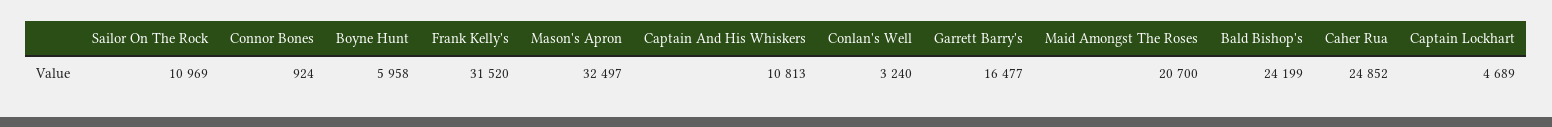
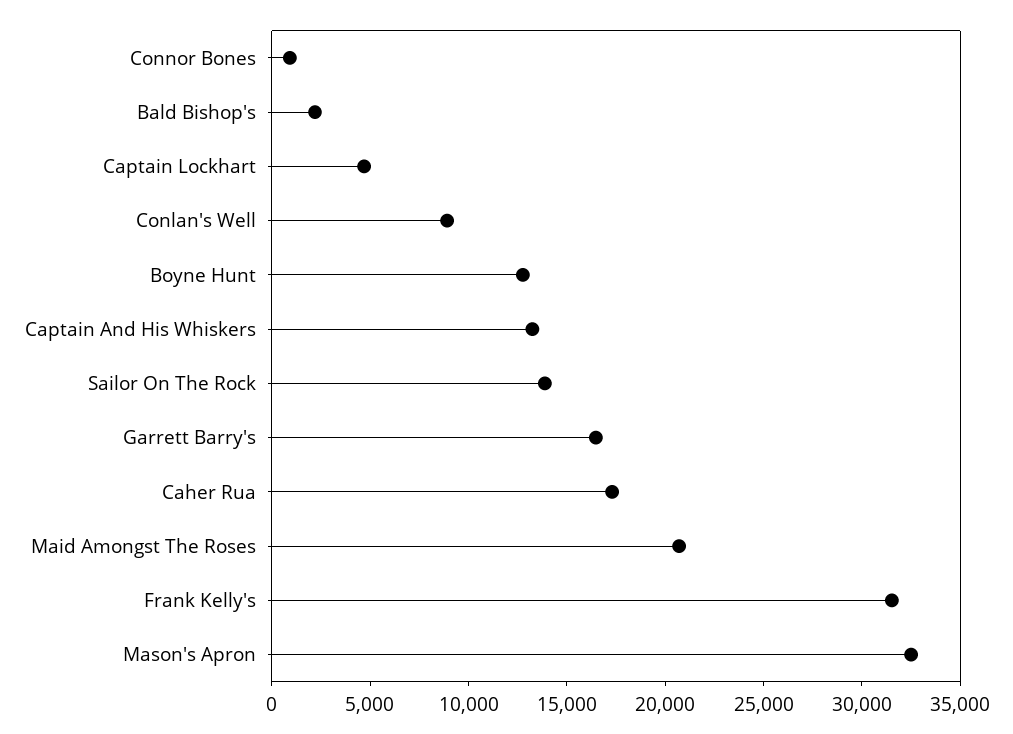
  {
-   "Sailor On The Rock": 10969,
+   "Sailor On The Rock": 14000,
    "Connor Bones": 924,
-   "Boyne Hunt": 5958,
+   "Boyne Hunt": 13000,
    "Frank Kelly's": 31520,
    "Mason's Apron": 32497,
-   "Captain And His Whiskers": 10813,
+   "Captain And His Whiskers": 13000,
-   "Conlan's Well": 3240,
+   "Conlan's Well": 9000,
    "Garrett Barry's": 16477,
    "Maid Amongst The Roses": 20700,
-   "Bald Bishop's": 24199,
+   "Bald Bishop's": 2000,
-   "Caher Rua": 24852,
+   "Caher Rua": 17000,
    "Captain Lockhart": 4689
  }

